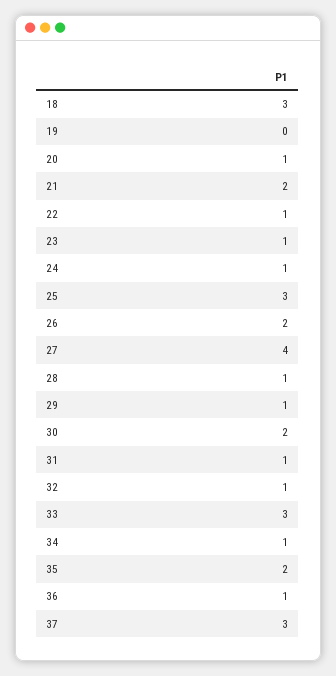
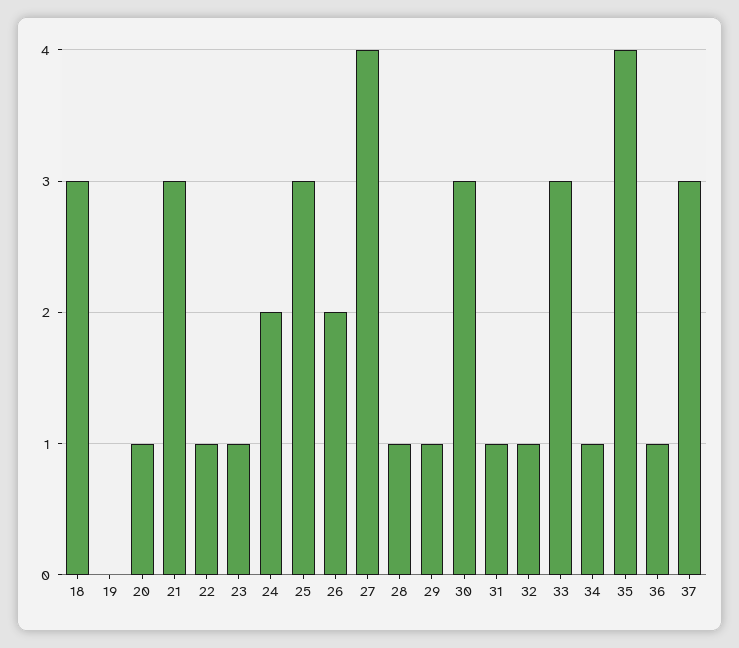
  {
    "18": 3,
    "19": 0,
    "20": 1,
-   "21": 2,
+   "21": 3,
    "22": 1,
    "23": 1,
-   "24": 1,
+   "24": 2,
    "25": 3,
    "26": 2,
    "27": 4,
    "28": 1,
    "29": 1,
-   "30": 2,
+   "30": 3,
    "31": 1,
    "32": 1,
    "33": 3,
    "34": 1,
-   "35": 2,
+   "35": 4,
    "36": 1,
    "37": 3
  }

